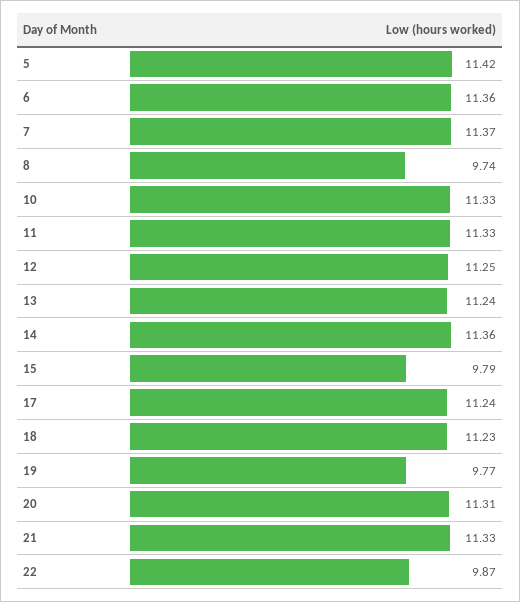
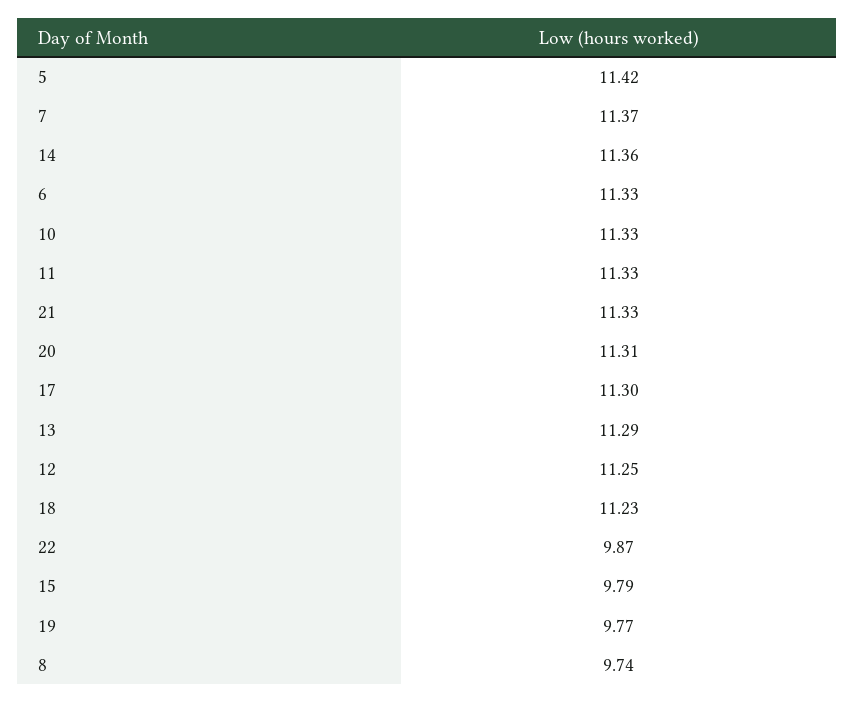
  {
    "5": 11.42,
-   "6": 11.36,
+   "6": 11.33,
    "7": 11.37,
    "8": 9.74,
    "10": 11.33,
    "11": 11.33,
    "12": 11.25,
-   "13": 11.24,
+   "13": 11.29,
    "14": 11.36,
    "15": 9.79,
-   "17": 11.24,
+   "17": 11.3,
    "18": 11.23,
    "19": 9.77,
    "20": 11.31,
    "21": 11.33,
    "22": 9.87
  }

